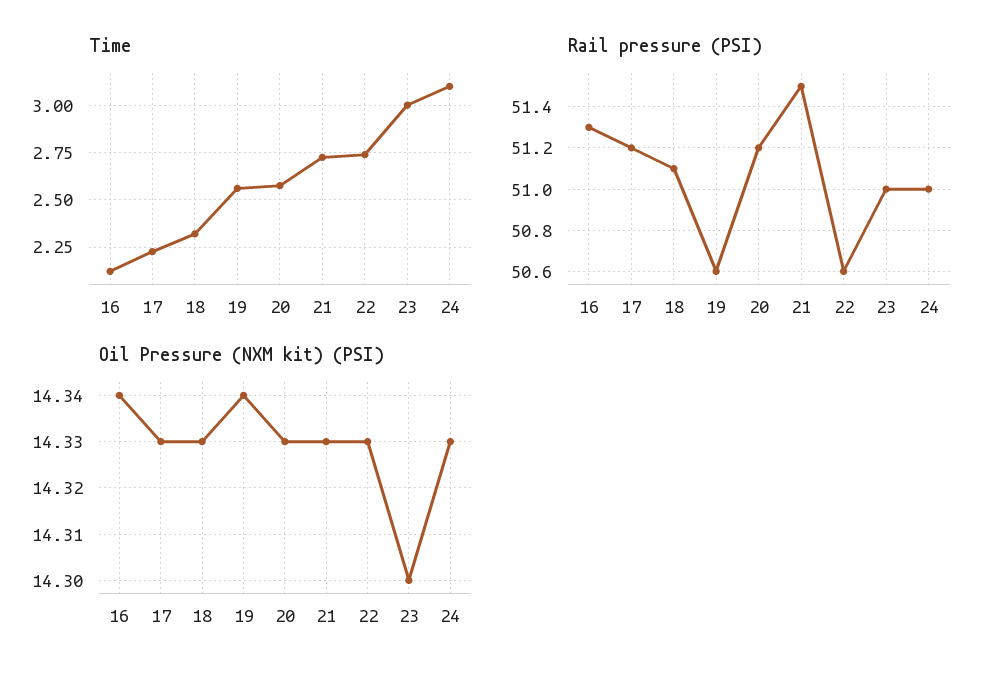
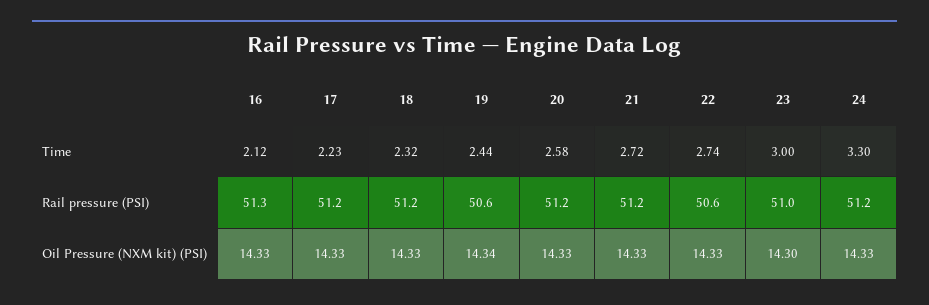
  {
    "Time": {
      "16": 2.12,
      "17": 2.23,
      "18": 2.32,
-     "19": 2.55,
+     "19": 2.44,
      "20": 2.58,
      "21": 2.72,
      "22": 2.74,
      "23": 3,
-     "24": 3.1
+     "24": 3.3
    },
    "Rail pressure (PSI)": {
      "16": 51.3,
      "17": 51.2,
-     "18": 51.1,
+     "18": 51.2,
      "19": 50.6,
      "20": 51.2,
-     "21": 51.5,
+     "21": 51.2,
      "22": 50.6,
      "23": 51,
-     "24": 51
+     "24": 51.2
    },
    "Oil Pressure (NXM kit) (PSI)": {
-     "16": 14.34,
+     "16": 14.33,
      "17": 14.33,
      "18": 14.33,
      "19": 14.34,
      "20": 14.33,
      "21": 14.33,
      "22": 14.33,
      "23": 14.3,
      "24": 14.33
    }
  }

